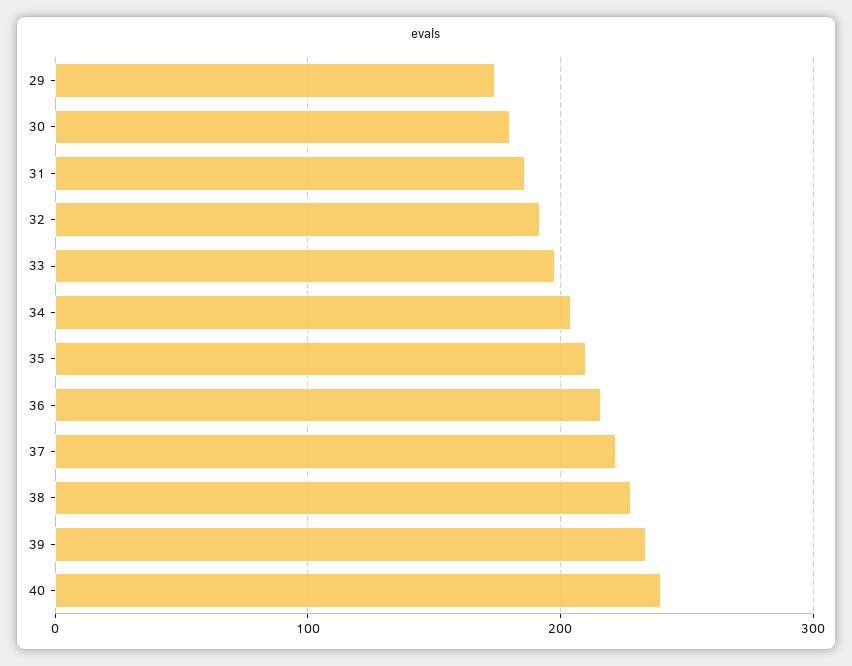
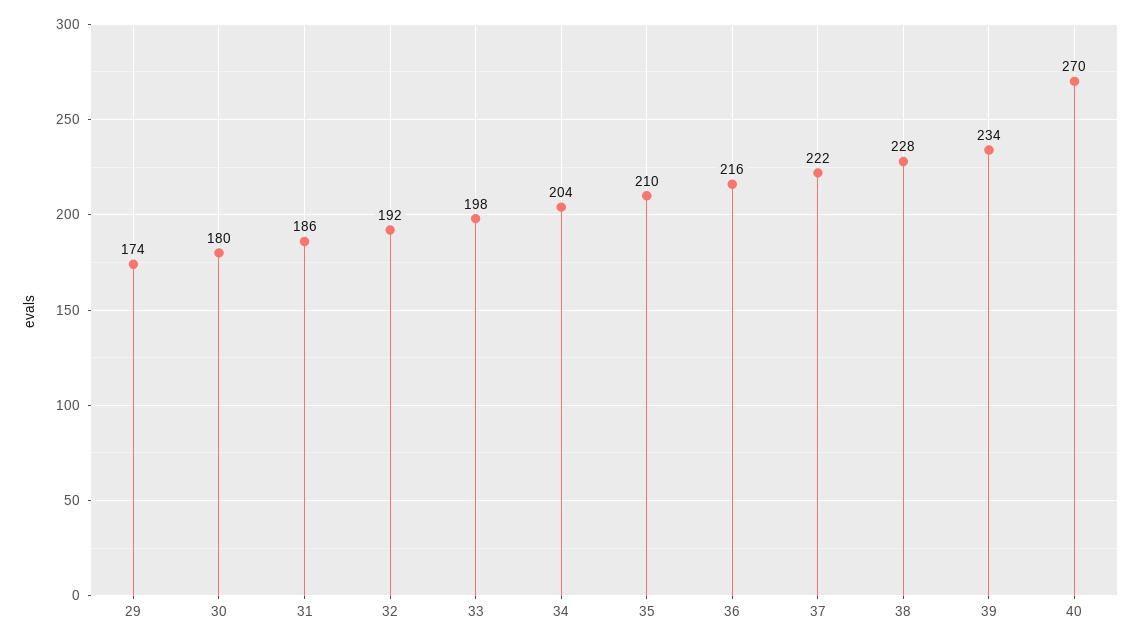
  {
    "29": 174,
    "30": 180,
    "31": 186,
    "32": 192,
    "33": 198,
    "34": 204,
    "35": 210,
    "36": 216,
    "37": 222,
    "38": 228,
    "39": 234,
-   "40": 240
+   "40": 270
  }

